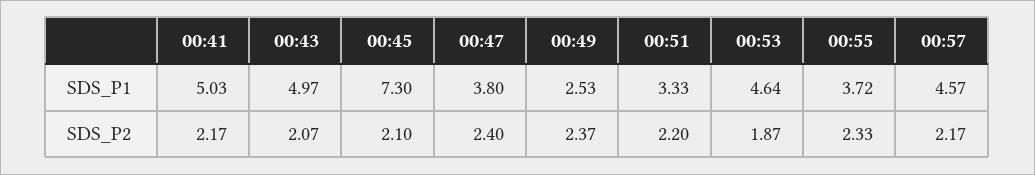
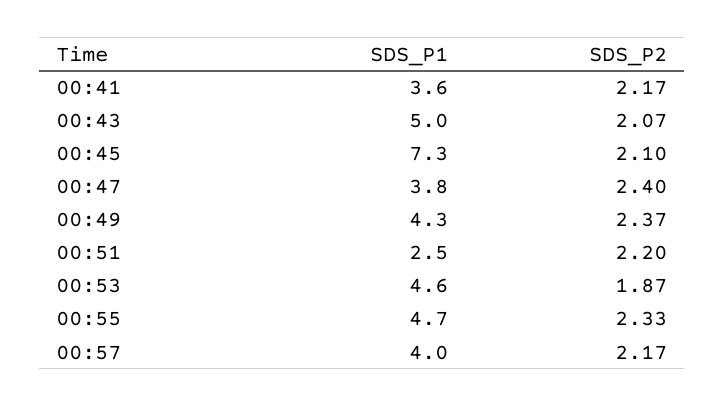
  {
    "00:41": {
-     "SDS_P1": 5.03,
+     "SDS_P1": 3.6,
      "SDS_P2": 2.17
    },
    "00:43": {
      "SDS_P1": 4.97,
      "SDS_P2": 2.07
    },
    "00:45": {
      "SDS_P1": 7.3,
      "SDS_P2": 2.1
    },
    "00:47": {
      "SDS_P1": 3.8,
      "SDS_P2": 2.4
    },
    "00:49": {
-     "SDS_P1": 2.53,
+     "SDS_P1": 4.3,
      "SDS_P2": 2.37
    },
    "00:51": {
-     "SDS_P1": 3.33,
+     "SDS_P1": 2.5,
      "SDS_P2": 2.2
    },
    "00:53": {
      "SDS_P1": 4.64,
      "SDS_P2": 1.87
    },
    "00:55": {
-     "SDS_P1": 3.72,
+     "SDS_P1": 4.7,
      "SDS_P2": 2.33
    },
    "00:57": {
-     "SDS_P1": 4.57,
+     "SDS_P1": 4,
      "SDS_P2": 2.17
    }
  }

